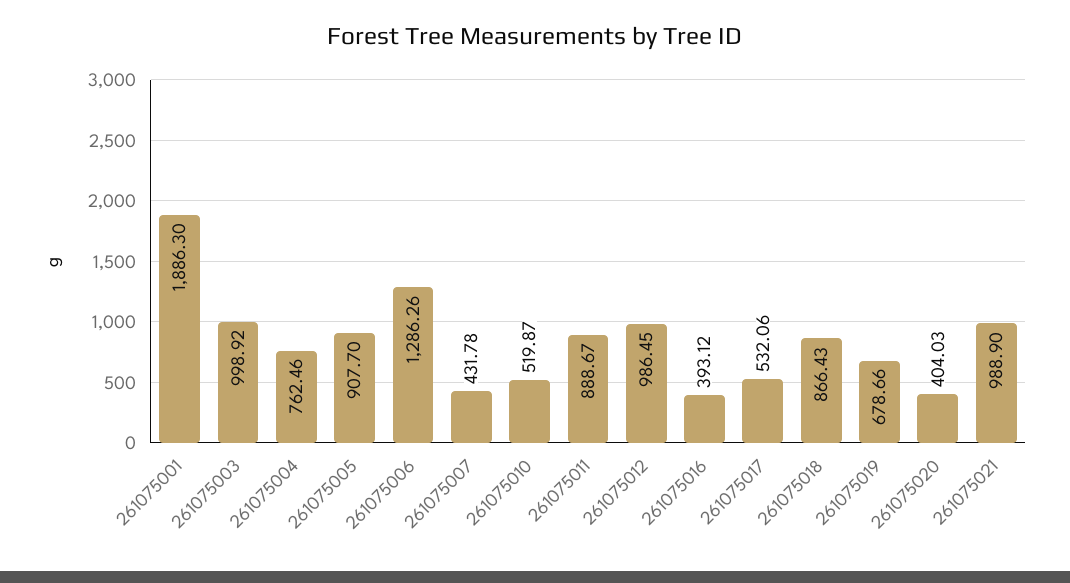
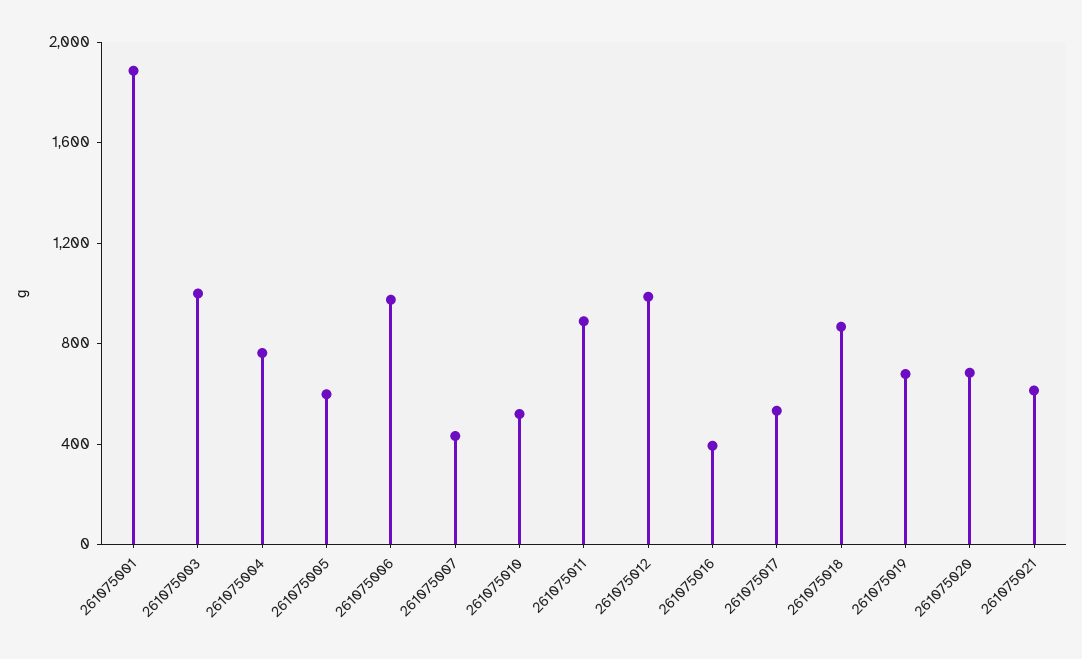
  {
    "261075001": 1886.3,
    "261075003": 998.92,
    "261075004": 762.46,
-   "261075005": 907.7,
+   "261075005": 600,
-   "261075006": 1286.26,
+   "261075006": 1000,
    "261075007": 431.78,
    "261075010": 519.87,
    "261075011": 888.67,
    "261075012": 986.45,
    "261075016": 393.12,
    "261075017": 532.06,
    "261075018": 866.43,
    "261075019": 678.66,
-   "261075020": 404.03,
+   "261075020": 700,
-   "261075021": 988.9
+   "261075021": 600
  }

